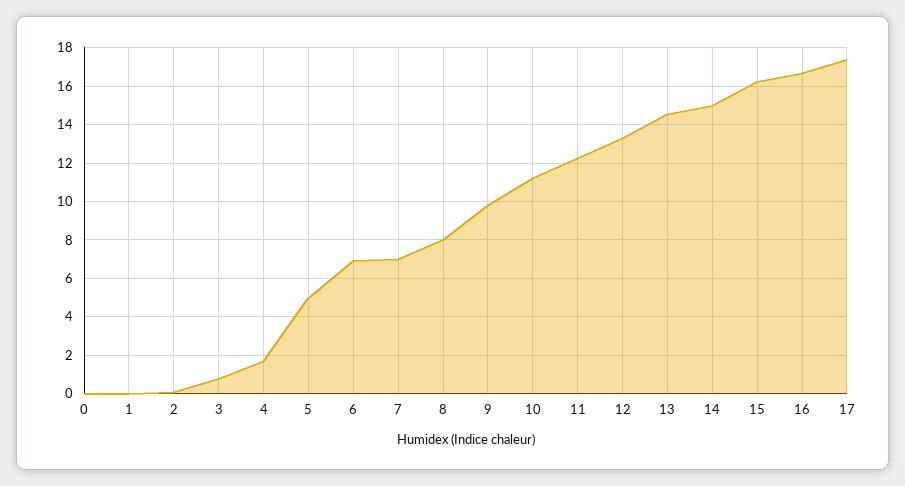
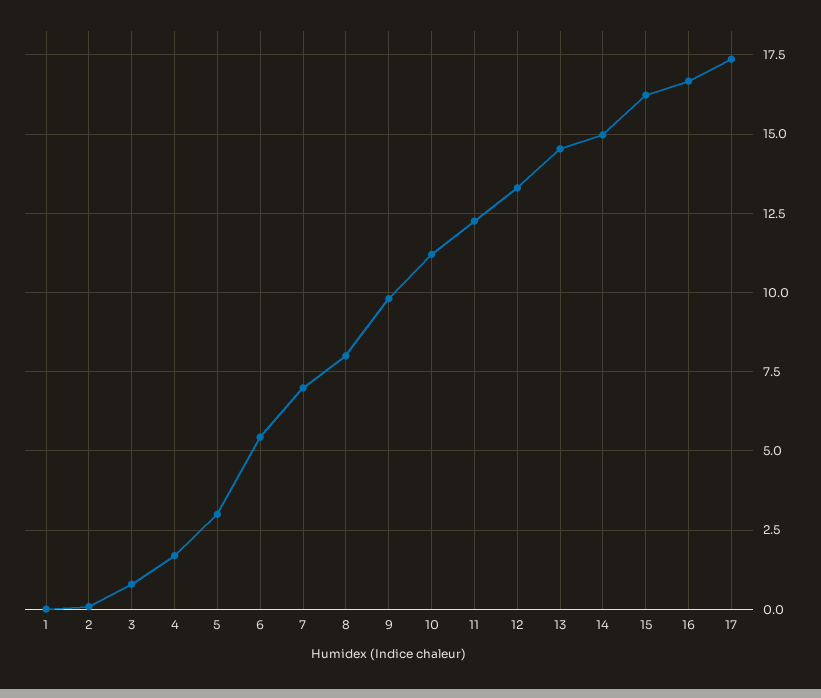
  {
-   "0": 0,
    "1": 0,
    "2": 0,
    "3": 0.75,
    "4": 1.75,
-   "5": 5,
+   "5": 3,
-   "6": 7,
+   "6": 5.5,
    "7": 7,
    "8": 8,
    "9": 9.75,
    "10": 11.25,
    "11": 12.25,
    "12": 13.25,
    "13": 14.5,
    "14": 15,
    "15": 16.25,
    "16": 16.75,
    "17": 17.25
  }

